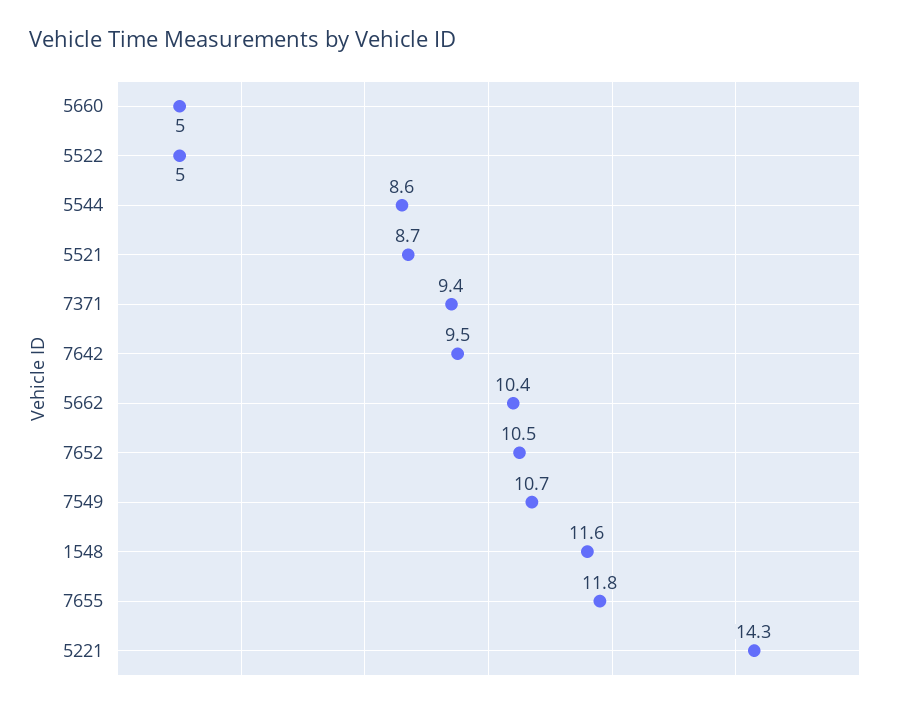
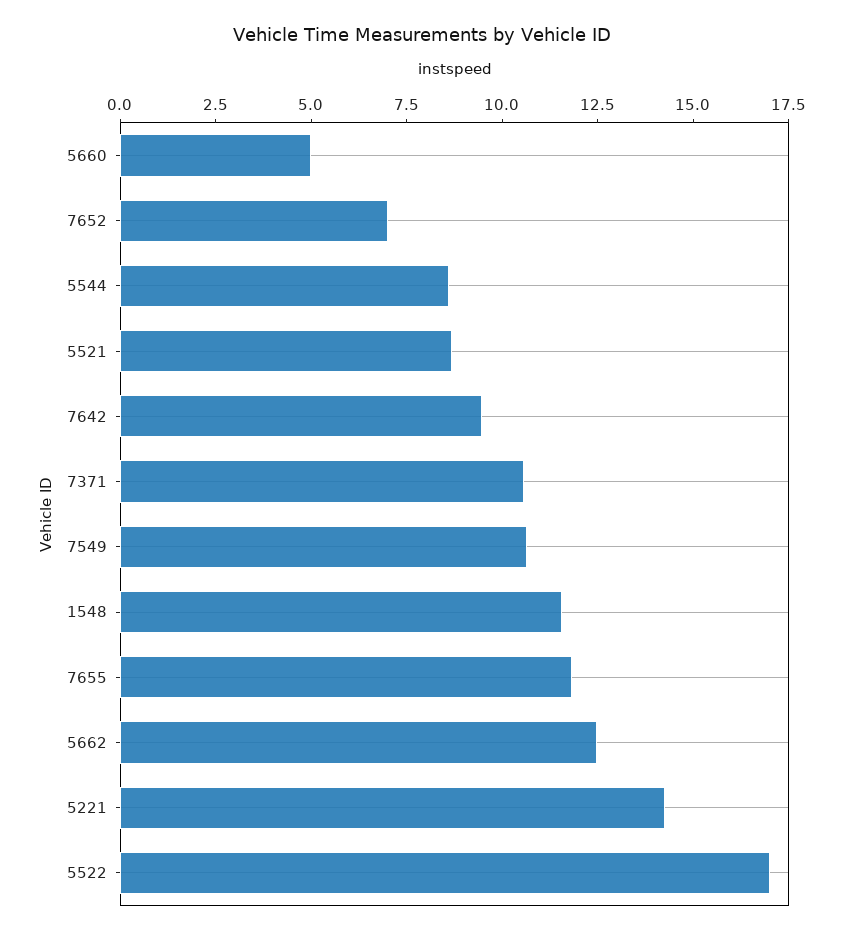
  {
    "5660": 5,
-   "5522": 5,
+   "5522": 17,
    "5544": 8.6,
    "5521": 8.7,
-   "7371": 9.4,
+   "7371": 10.5,
    "7642": 9.5,
-   "5662": 10.4,
+   "5662": 12.5,
-   "7652": 10.5,
+   "7652": 7,
    "7549": 10.7,
    "1548": 11.6,
    "7655": 11.8,
    "5221": 14.3
  }

